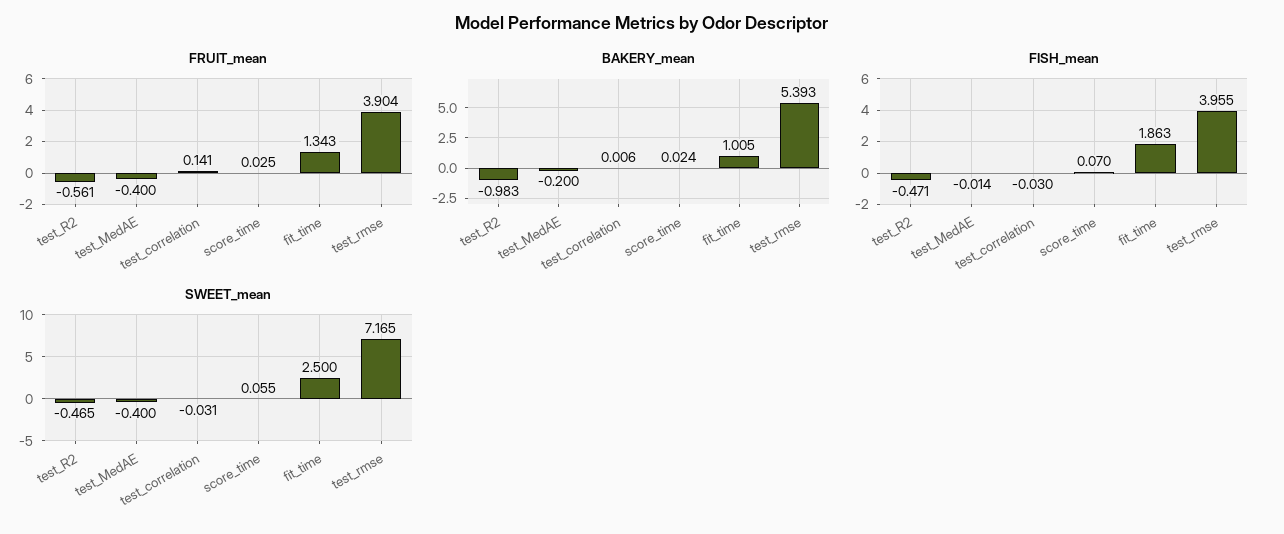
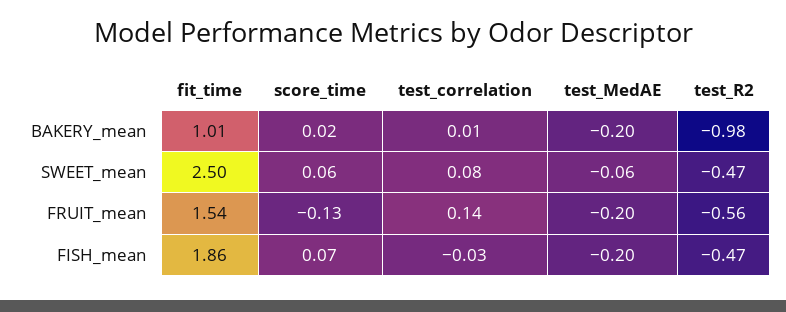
  {
    "FRUIT_mean": {
      "test_R2": -0.561,
-     "test_MedAE": -0.4,
+     "test_MedAE": -0.2,
      "test_correlation": 0.141,
-     "score_time": 0.025,
+     "score_time": -0.13,
-     "fit_time": 1.343,
+     "fit_time": 1.54
-     "test_rmse": 3.904
    },
    "BAKERY_mean": {
      "test_R2": -0.983,
      "test_MedAE": -0.2,
      "test_correlation": 0.006,
      "score_time": 0.024,
-     "fit_time": 1.005,
+     "fit_time": 1.005
-     "test_rmse": 5.393
    },
    "FISH_mean": {
      "test_R2": -0.471,
-     "test_MedAE": -0.014,
+     "test_MedAE": -0.2,
      "test_correlation": -0.03,
      "score_time": 0.07,
-     "fit_time": 1.863,
+     "fit_time": 1.863
-     "test_rmse": 3.955
    },
    "SWEET_mean": {
      "test_R2": -0.465,
-     "test_MedAE": -0.4,
+     "test_MedAE": -0.06,
-     "test_correlation": -0.031,
+     "test_correlation": 0.08,
      "score_time": 0.055,
-     "fit_time": 2.5,
+     "fit_time": 2.5
-     "test_rmse": 7.165
    }
  }

